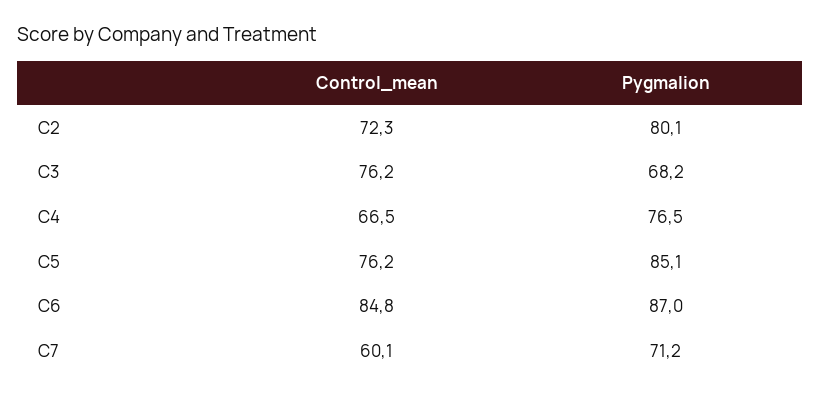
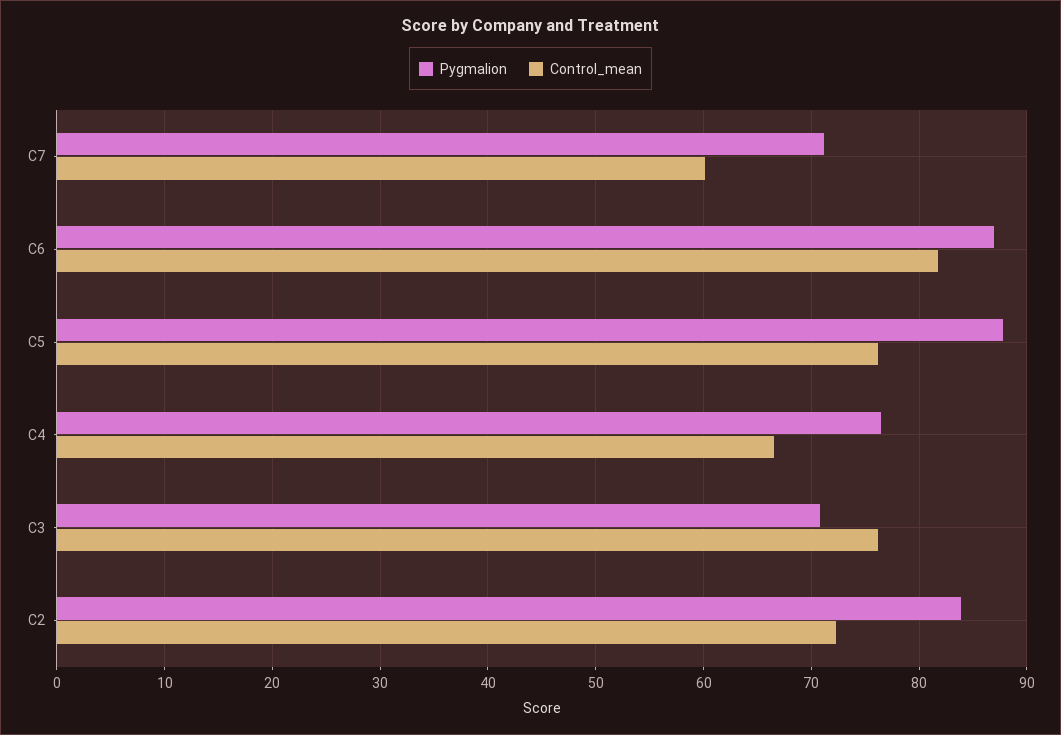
  {
    "Control_mean": {
      "C2": 72.3,
      "C3": 76.2,
      "C4": 66.5,
      "C5": 76.2,
-     "C6": 84.8,
+     "C6": 82,
      "C7": 60.1
    },
    "Pygmalion": {
-     "C2": 80.1,
+     "C2": 84,
-     "C3": 68.2,
+     "C3": 71,
      "C4": 76.5,
-     "C5": 85.1,
+     "C5": 88,
      "C6": 87,
      "C7": 71.2
    }
  }

